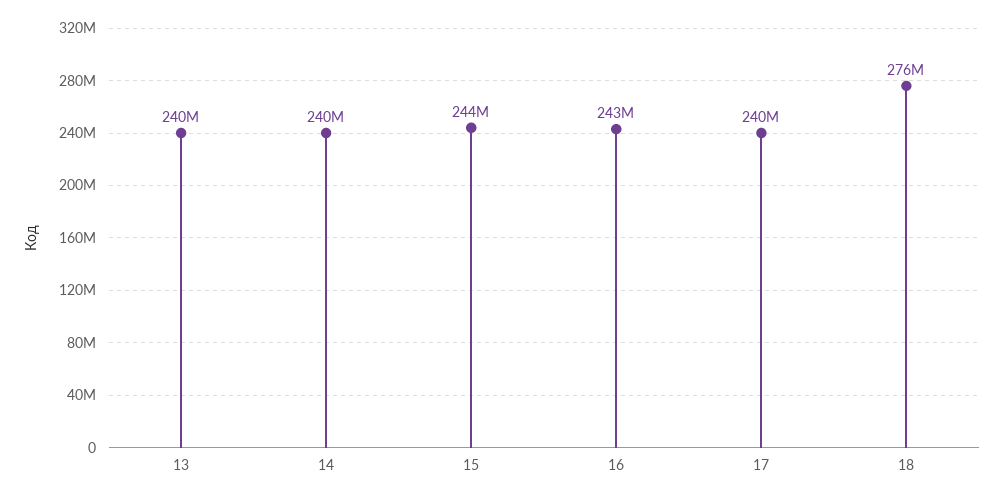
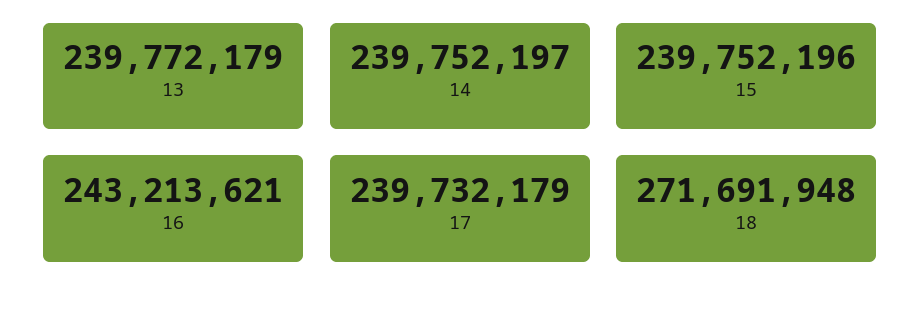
  {
    "13": 239772179,
    "14": 239752197,
-   "15": 244000000,
+   "15": 239752196,
    "16": 243213621,
    "17": 239732179,
-   "18": 276000000
+   "18": 271691948
  }

